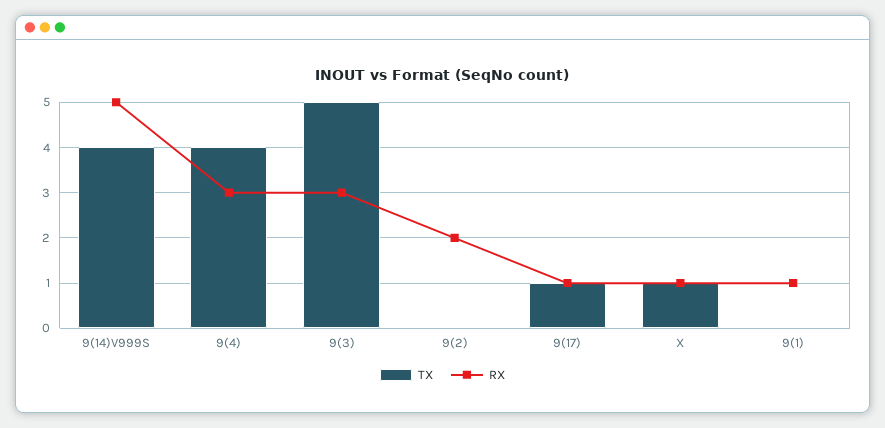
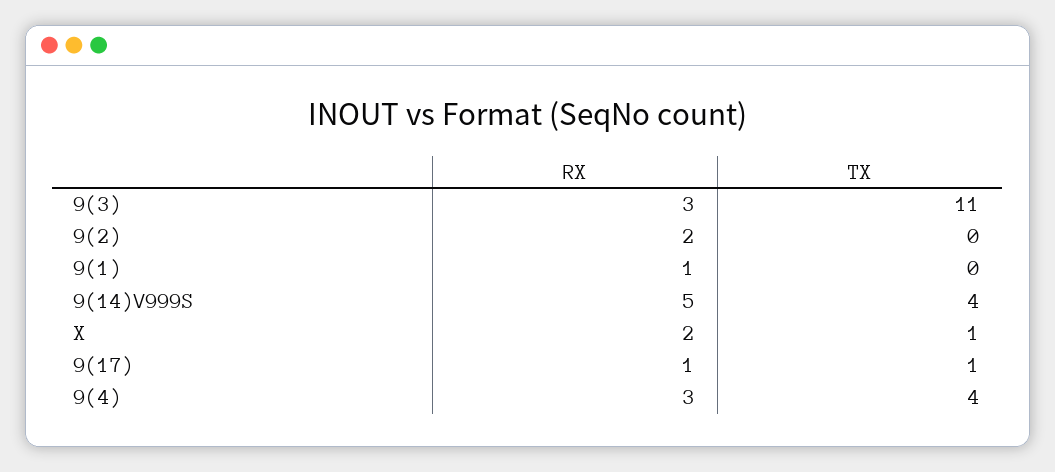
  {
    "TX": {
      "9(14)V999S": 4,
      "9(4)": 4,
-     "9(3)": 5,
+     "9(3)": 11,
      "9(2)": 0,
      "9(17)": 1,
      "X": 1,
      "9(1)": 0
    },
    "RX": {
      "9(14)V999S": 5,
      "9(4)": 3,
      "9(3)": 3,
      "9(2)": 2,
      "9(17)": 1,
-     "X": 1,
+     "X": 2,
      "9(1)": 1
    }
  }

